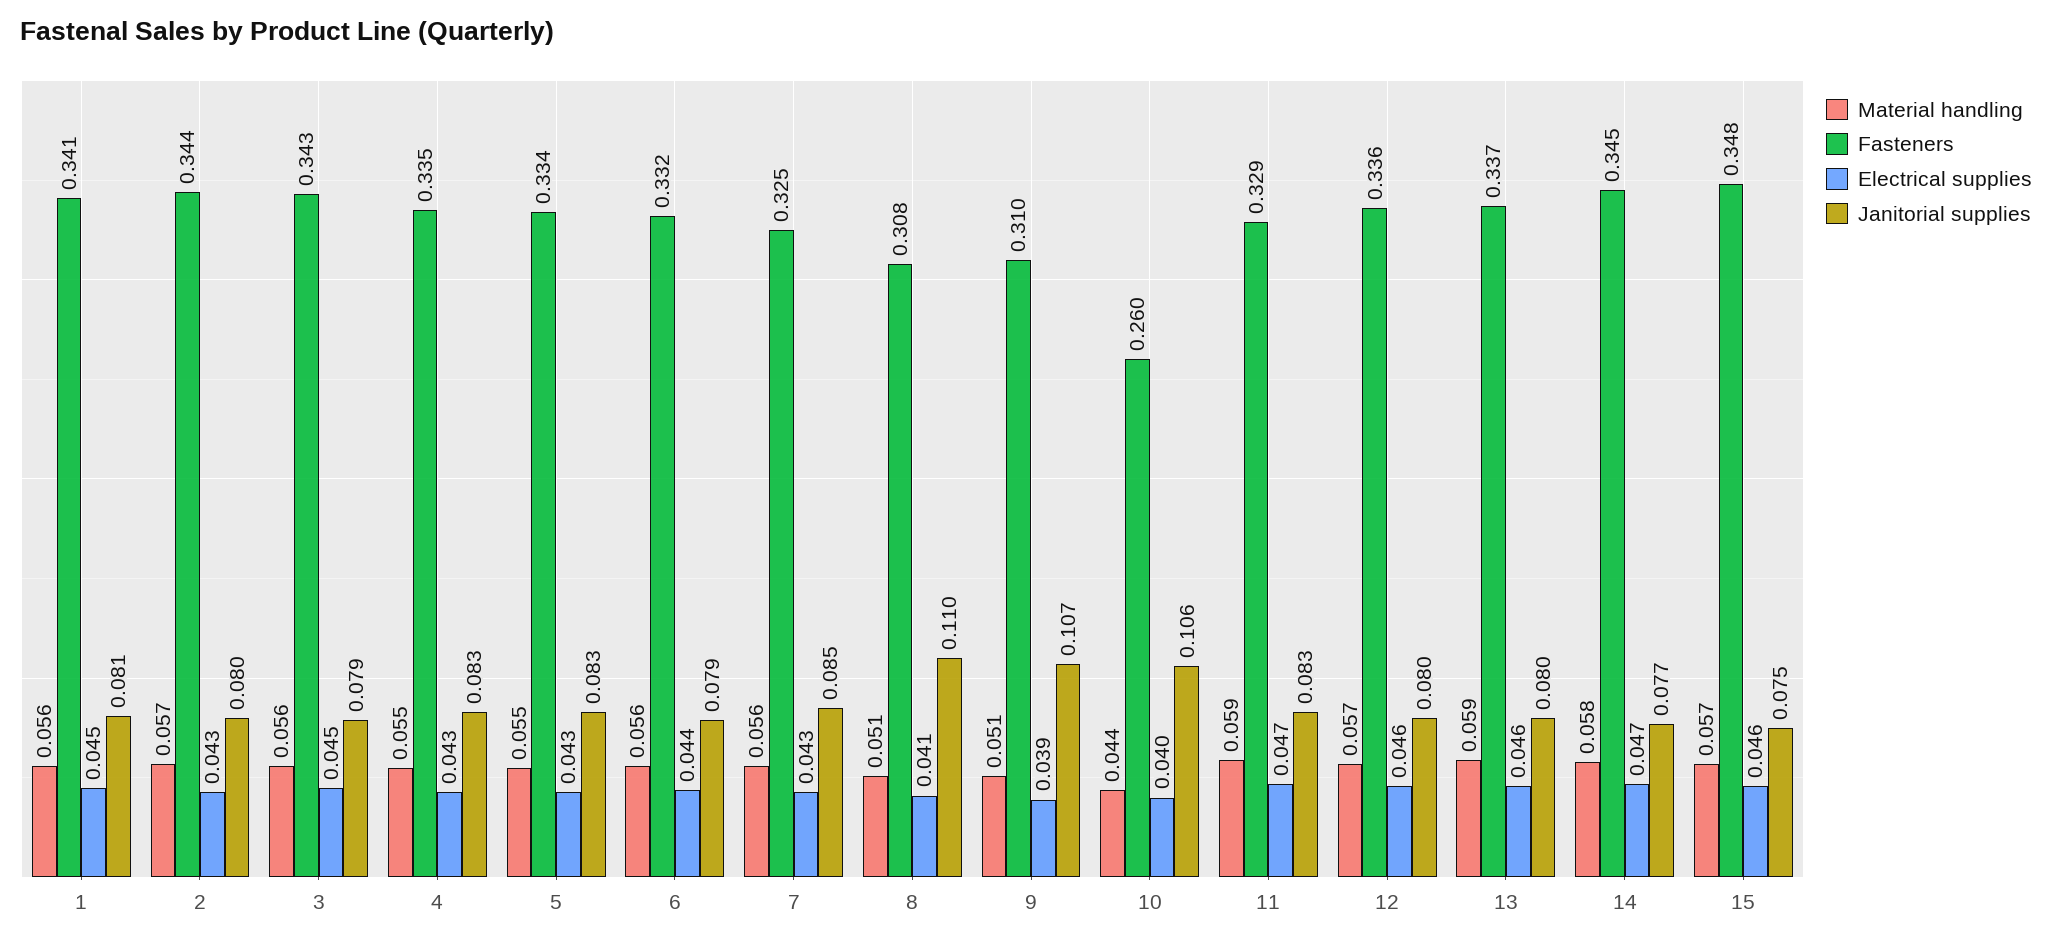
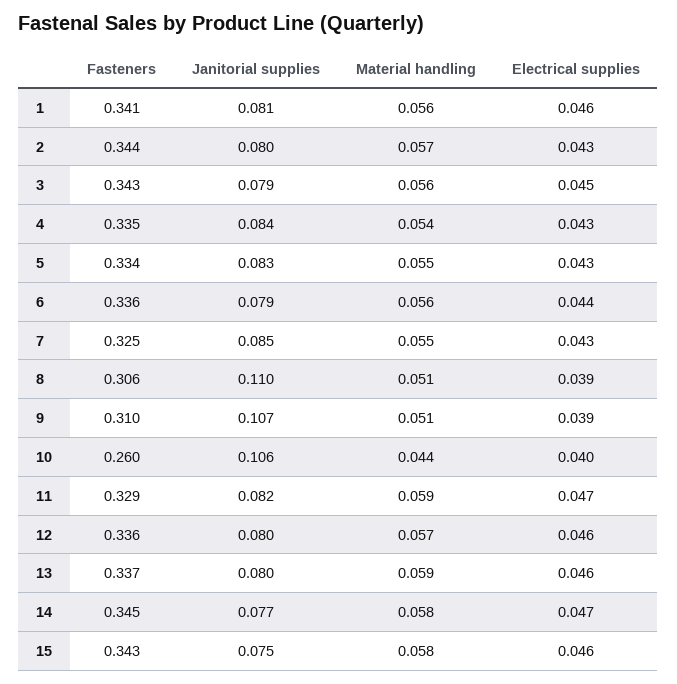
  {
    "Material handling": {
      "1": 0.056,
      "2": 0.057,
      "3": 0.056,
-     "4": 0.055,
+     "4": 0.054,
      "5": 0.055,
      "6": 0.056,
-     "7": 0.056,
+     "7": 0.055,
      "8": 0.051,
      "9": 0.051,
      "10": 0.044,
      "11": 0.059,
      "12": 0.057,
      "13": 0.059,
      "14": 0.058,
-     "15": 0.057
+     "15": 0.058
    },
    "Fasteners": {
      "1": 0.341,
      "2": 0.344,
      "3": 0.343,
      "4": 0.335,
      "5": 0.334,
-     "6": 0.332,
+     "6": 0.336,
      "7": 0.325,
-     "8": 0.308,
+     "8": 0.306,
      "9": 0.31,
      "10": 0.26,
      "11": 0.329,
      "12": 0.336,
      "13": 0.337,
      "14": 0.345,
-     "15": 0.348
+     "15": 0.343
    },
    "Electrical supplies": {
-     "1": 0.045,
+     "1": 0.046,
      "2": 0.043,
      "3": 0.045,
      "4": 0.043,
      "5": 0.043,
      "6": 0.044,
      "7": 0.043,
-     "8": 0.041,
+     "8": 0.039,
      "9": 0.039,
      "10": 0.04,
      "11": 0.047,
      "12": 0.046,
      "13": 0.046,
      "14": 0.047,
      "15": 0.046
    },
    "Janitorial supplies": {
      "1": 0.081,
      "2": 0.08,
      "3": 0.079,
-     "4": 0.083,
+     "4": 0.084,
      "5": 0.083,
      "6": 0.079,
      "7": 0.085,
      "8": 0.11,
      "9": 0.107,
      "10": 0.106,
-     "11": 0.083,
+     "11": 0.082,
      "12": 0.08,
      "13": 0.08,
      "14": 0.077,
      "15": 0.075
    }
  }

